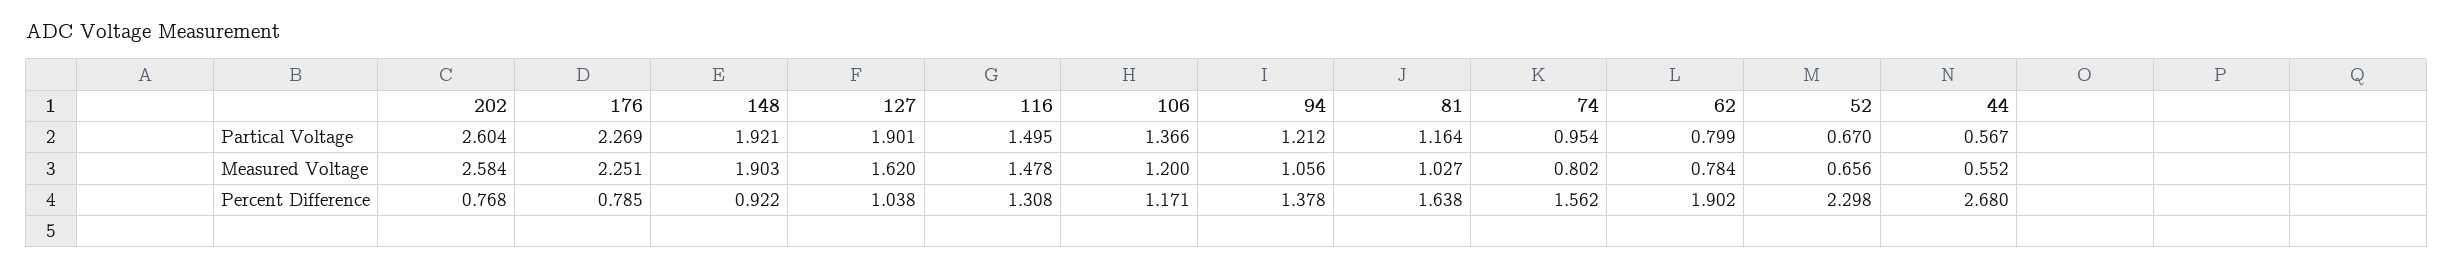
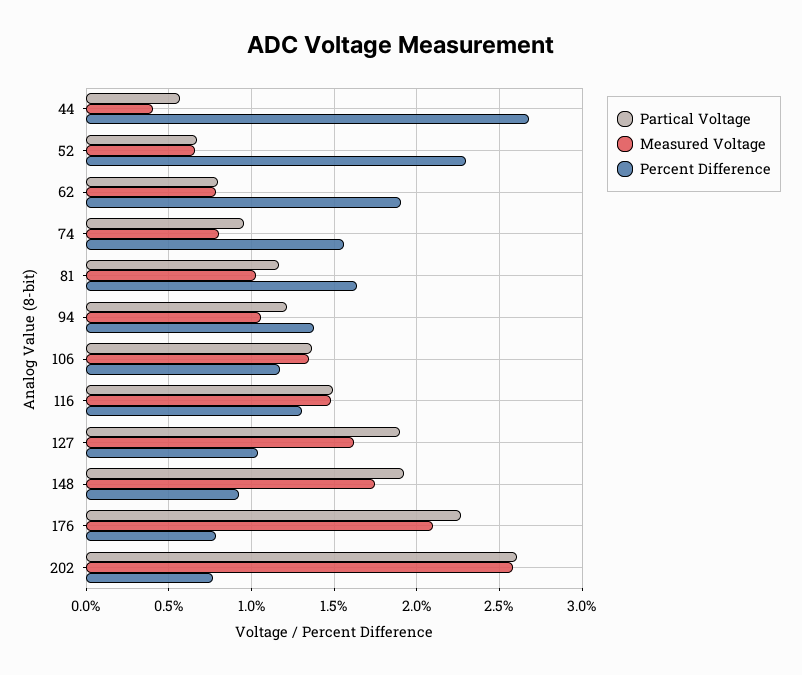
  {
    "Partical Voltage": {
      "202": 2.604,
      "176": 2.269,
      "148": 1.921,
      "127": 1.901,
      "116": 1.495,
      "106": 1.366,
      "94": 1.212,
      "81": 1.164,
      "74": 0.954,
      "62": 0.799,
      "52": 0.67,
      "44": 0.567
    },
    "Measured Voltage": {
      "202": 2.584,
-     "176": 2.251,
+     "176": 2.1,
-     "148": 1.903,
+     "148": 1.75,
      "127": 1.62,
      "116": 1.478,
-     "106": 1.2,
+     "106": 1.35,
      "94": 1.056,
      "81": 1.027,
      "74": 0.802,
      "62": 0.784,
      "52": 0.656,
-     "44": 0.552
+     "44": 0.4
    },
    "Percent Difference": {
      "202": 0.768,
      "176": 0.785,
      "148": 0.922,
      "127": 1.038,
      "116": 1.308,
      "106": 1.171,
      "94": 1.378,
      "81": 1.638,
      "74": 1.562,
      "62": 1.902,
      "52": 2.298,
      "44": 2.68
    }
  }

